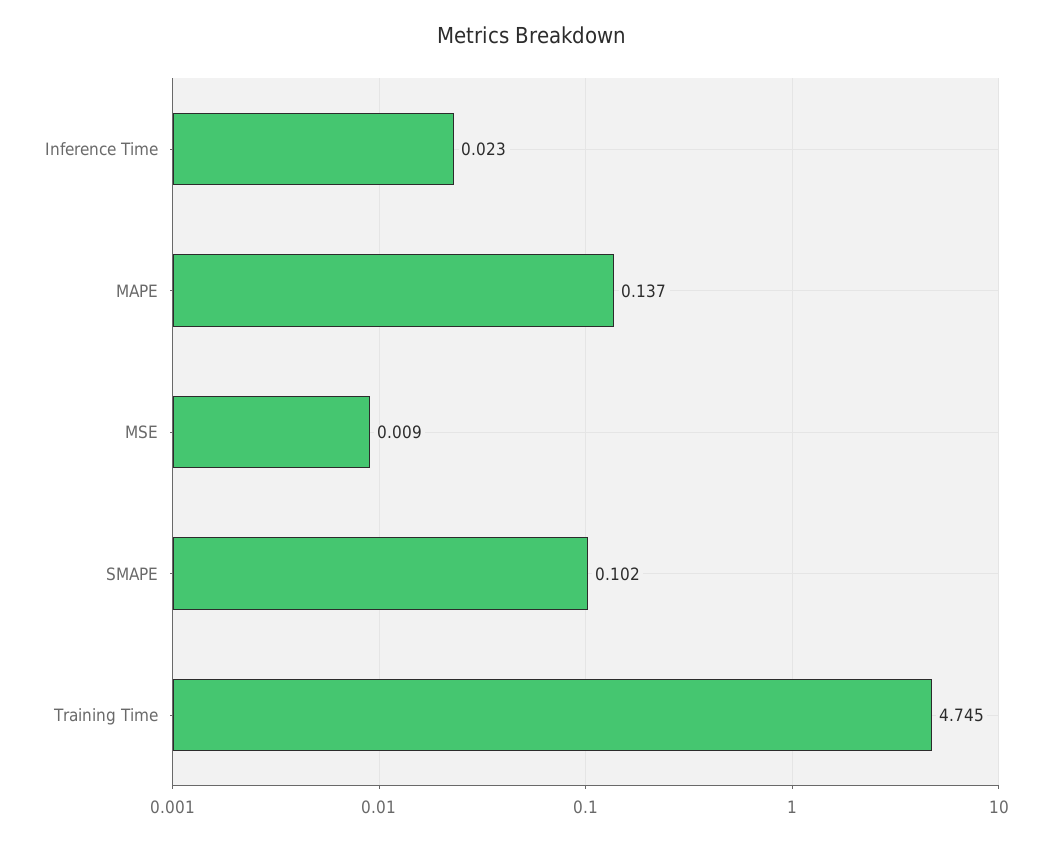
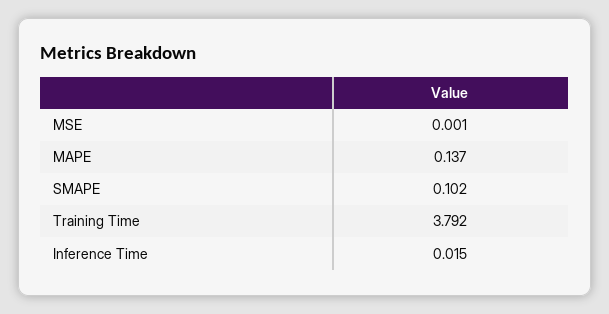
  {
-   "Inference Time": 0.023,
+   "Inference Time": 0.015,
    "MAPE": 0.137,
-   "MSE": 0.009,
+   "MSE": 0.001,
    "SMAPE": 0.102,
-   "Training Time": 4.745
+   "Training Time": 3.792
  }

